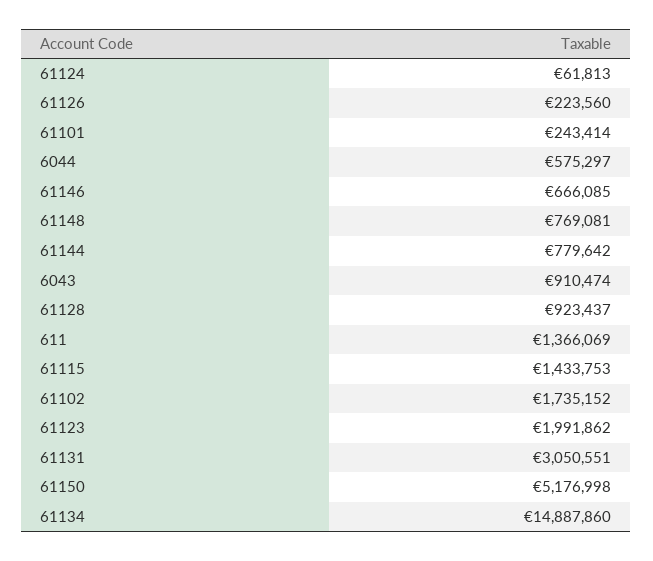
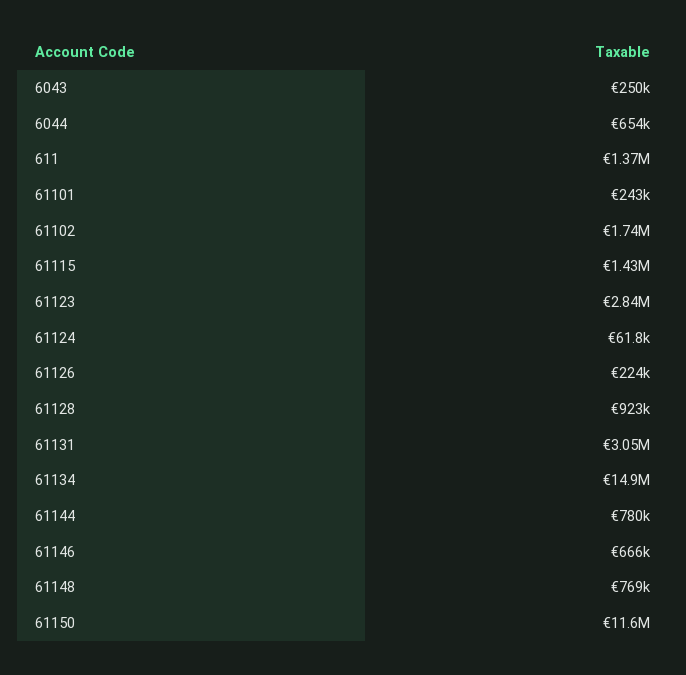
  {
    "61124": 61813,
    "61126": 223560,
    "61101": 243414,
-   "6044": 575297,
+   "6044": 654000,
    "61146": 666085,
    "61148": 769081,
    "61144": 779642,
-   "6043": 910474,
+   "6043": 250000,
    "61128": 923437,
    "611": 1366069,
    "61115": 1433753,
    "61102": 1735152,
-   "61123": 1991862,
+   "61123": 2840000,
    "61131": 3050551,
-   "61150": 5176998,
+   "61150": 11600000,
    "61134": 14887860
  }

